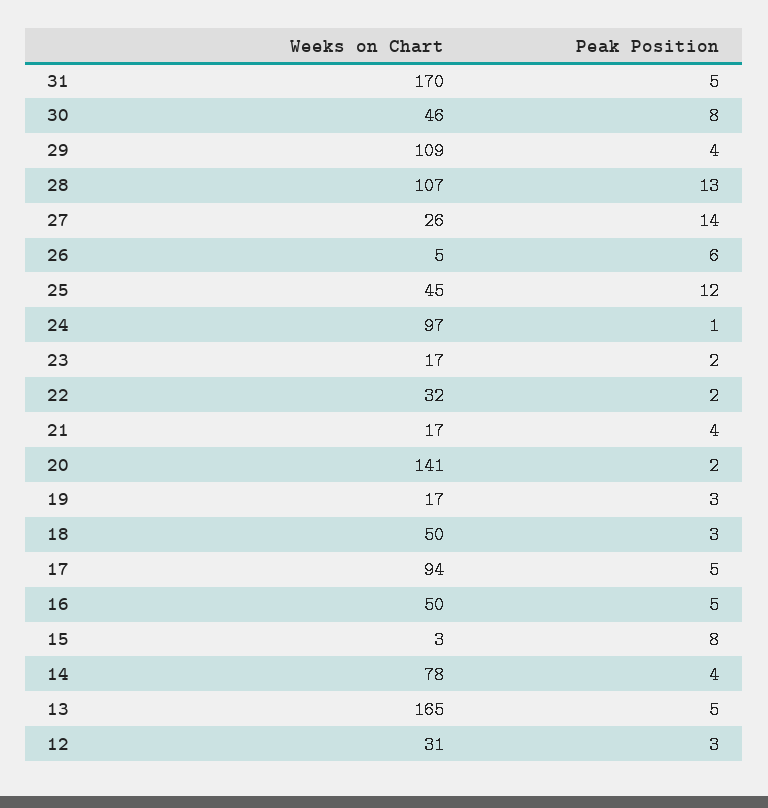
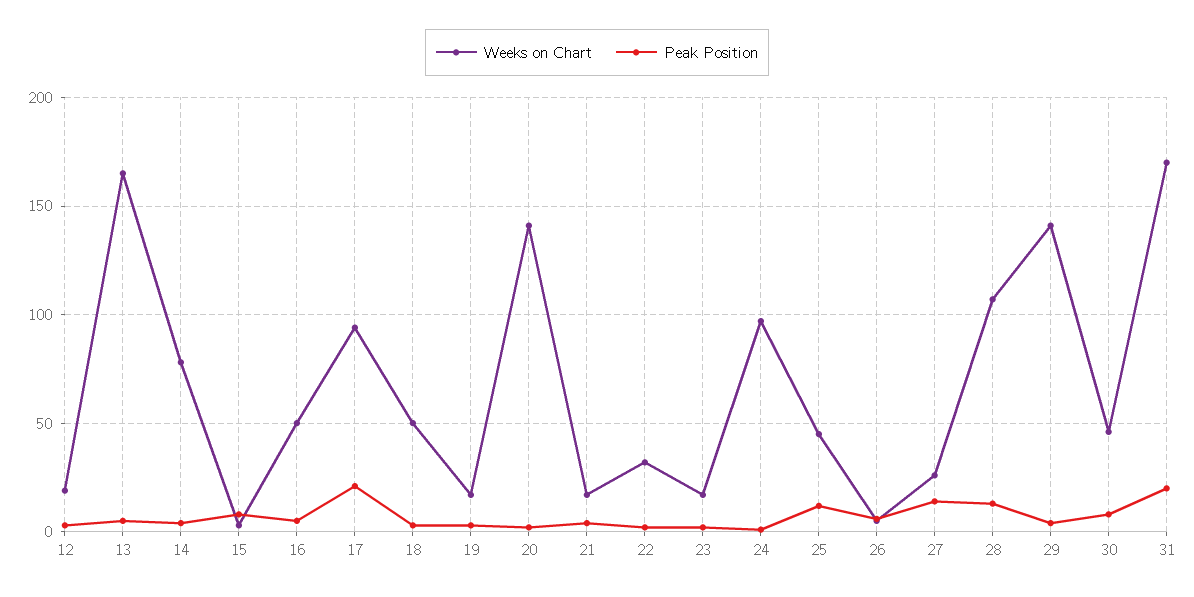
  {
    "Weeks on Chart": {
      "31": 170,
      "30": 46,
-     "29": 109,
+     "29": 140,
      "28": 107,
      "27": 26,
      "26": 5,
      "25": 45,
      "24": 97,
      "23": 17,
      "22": 32,
      "21": 17,
      "20": 141,
      "19": 17,
      "18": 50,
      "17": 94,
      "16": 50,
      "15": 3,
      "14": 78,
      "13": 165,
-     "12": 31
+     "12": 20
    },
    "Peak Position": {
-     "31": 5,
+     "31": 20,
      "30": 8,
      "29": 4,
      "28": 13,
      "27": 14,
      "26": 6,
      "25": 12,
      "24": 1,
      "23": 2,
      "22": 2,
      "21": 4,
      "20": 2,
      "19": 3,
      "18": 3,
-     "17": 5,
+     "17": 20,
      "16": 5,
      "15": 8,
      "14": 4,
      "13": 5,
      "12": 3
    }
  }

